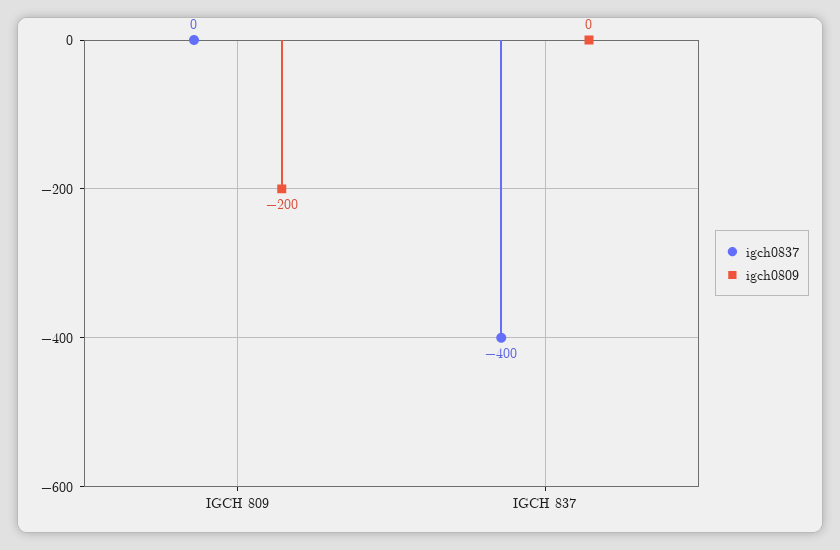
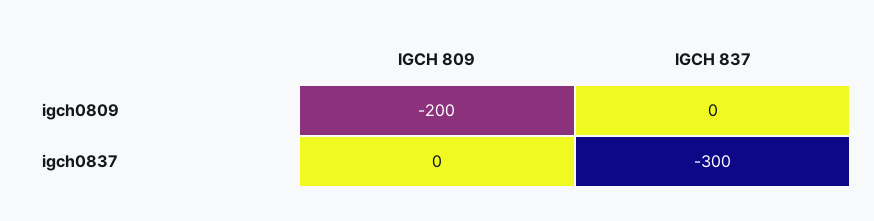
  {
    "igch0837": {
      "IGCH 809": 0,
-     "IGCH 837": -400
+     "IGCH 837": -300
    },
    "igch0809": {
      "IGCH 809": -200,
      "IGCH 837": 0
    }
  }

